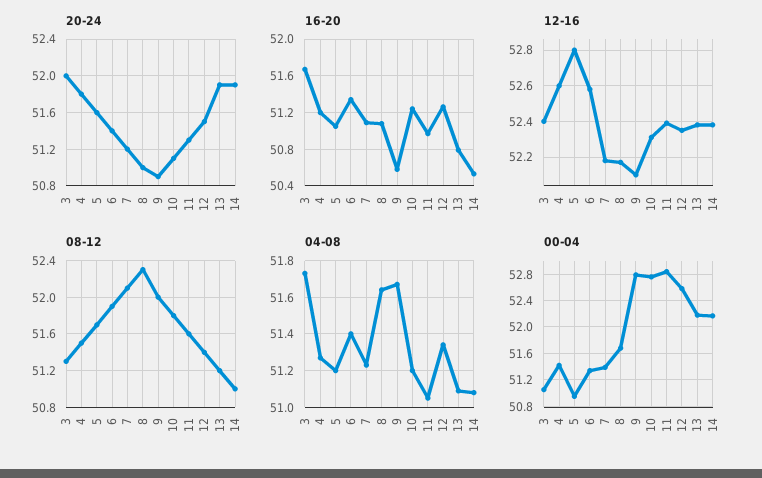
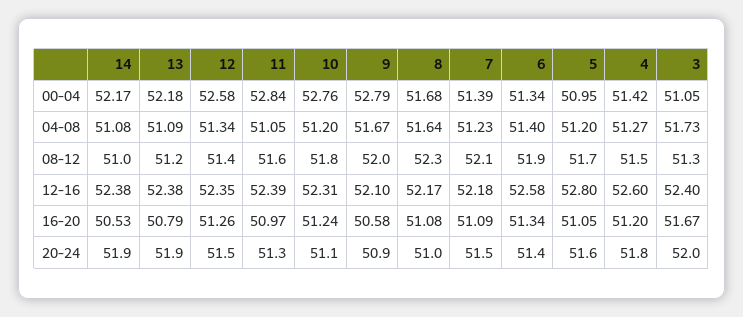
  {
    "20-24": {
      "3": 52,
      "4": 51.8,
      "5": 51.6,
      "6": 51.4,
-     "7": 51.2,
+     "7": 51.5,
      "8": 51,
      "9": 50.9,
      "10": 51.1,
      "11": 51.3,
      "12": 51.5,
      "13": 51.9,
      "14": 51.9
    },
    "16-20": {
      "3": 51.67,
      "4": 51.2,
      "5": 51.05,
      "6": 51.34,
      "7": 51.09,
      "8": 51.08,
      "9": 50.58,
      "10": 51.24,
      "11": 50.97,
      "12": 51.26,
      "13": 50.79,
      "14": 50.53
    },
    "12-16": {
      "3": 52.4,
      "4": 52.6,
      "5": 52.8,
      "6": 52.58,
      "7": 52.18,
      "8": 52.17,
      "9": 52.1,
      "10": 52.31,
      "11": 52.39,
      "12": 52.35,
      "13": 52.38,
      "14": 52.38
    },
    "08-12": {
      "3": 51.3,
      "4": 51.5,
      "5": 51.7,
      "6": 51.9,
      "7": 52.1,
      "8": 52.3,
      "9": 52,
      "10": 51.8,
      "11": 51.6,
      "12": 51.4,
      "13": 51.2,
      "14": 51
    },
    "04-08": {
      "3": 51.73,
      "4": 51.27,
      "5": 51.2,
      "6": 51.4,
      "7": 51.23,
      "8": 51.64,
      "9": 51.67,
      "10": 51.2,
      "11": 51.05,
      "12": 51.34,
      "13": 51.09,
      "14": 51.08
    },
    "00-04": {
      "3": 51.05,
      "4": 51.42,
      "5": 50.95,
      "6": 51.34,
      "7": 51.39,
      "8": 51.68,
      "9": 52.79,
      "10": 52.76,
      "11": 52.84,
      "12": 52.58,
      "13": 52.18,
      "14": 52.17
    }
  }

